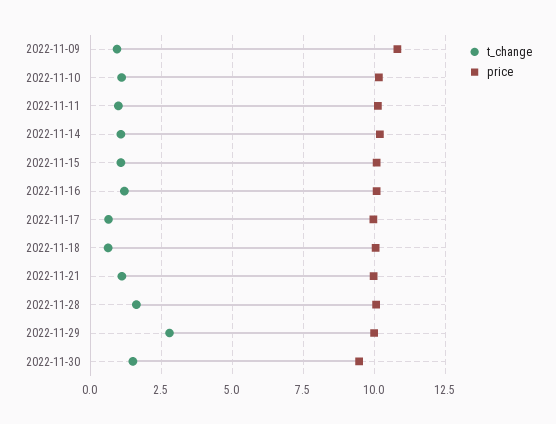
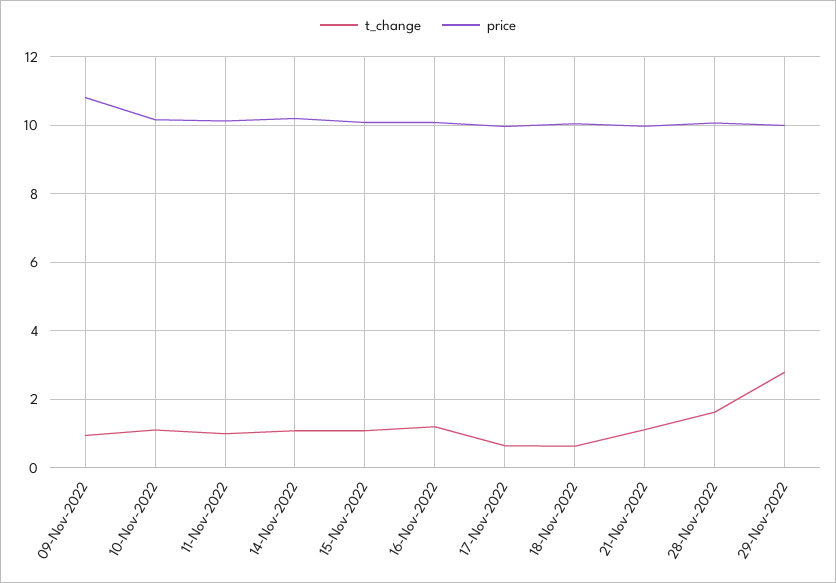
  {
    "t_change": {
      "2022-11-09": 1,
      "2022-11-10": 1.2,
      "2022-11-11": 1,
      "2022-11-14": 1,
      "2022-11-15": 1,
      "2022-11-16": 1.2,
      "2022-11-17": 0.6,
      "2022-11-18": 0.6,
      "2022-11-21": 1.2,
      "2022-11-28": 1.6,
-     "2022-11-29": 2.8,
+     "2022-11-29": 2.8
-     "2022-11-30": 1.5
    },
    "price": {
      "2022-11-09": 10.8,
      "2022-11-10": 10.2,
      "2022-11-11": 10.2,
      "2022-11-14": 10.2,
      "2022-11-15": 10,
      "2022-11-16": 10,
      "2022-11-17": 10,
      "2022-11-18": 10,
      "2022-11-21": 10,
      "2022-11-28": 10,
-     "2022-11-29": 10,
+     "2022-11-29": 10
-     "2022-11-30": 9.5
    }
  }

